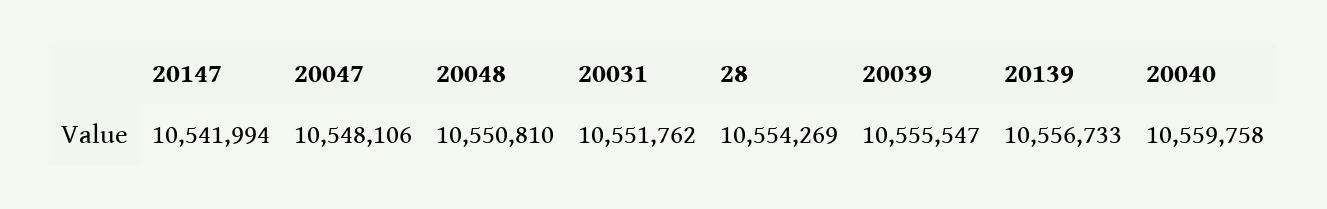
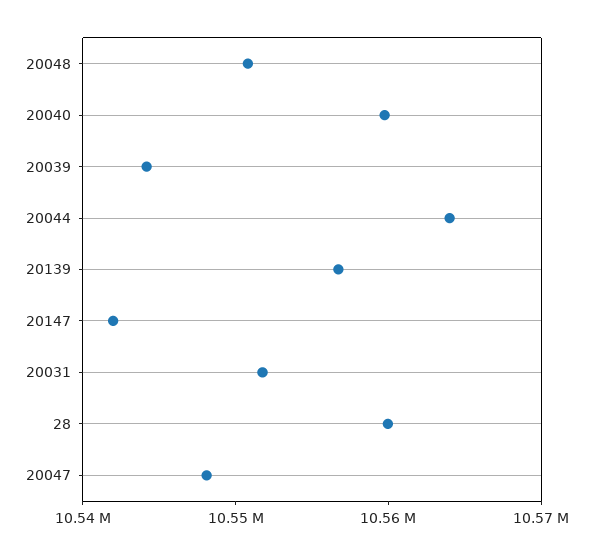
  {
    "20147": 10541994,
    "20047": 10548106,
    "20048": 10550810,
    "20031": 10551762,
-   "28": 10554269,
+   "28": 10560000,
-   "20039": 10555547,
+   "20039": 10544000,
    "20139": 10556733,
-   "20040": 10559758
+   "20040": 10559758,
+   "20044": 10564000
  }

